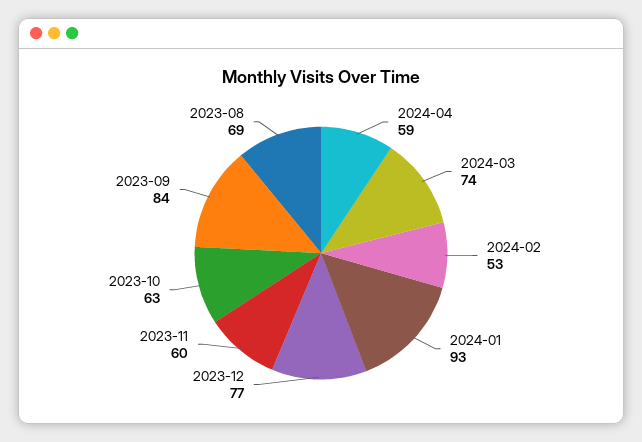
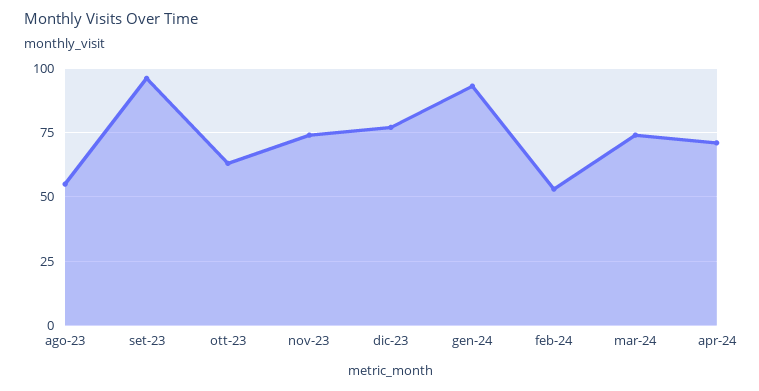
  {
-   "2024-04": 59,
+   "2024-04": 70,
    "2024-03": 74,
    "2024-02": 53,
    "2024-01": 93,
    "2023-12": 77,
-   "2023-11": 60,
+   "2023-11": 75,
    "2023-10": 63,
-   "2023-09": 84,
+   "2023-09": 95,
-   "2023-08": 69
+   "2023-08": 55
  }

